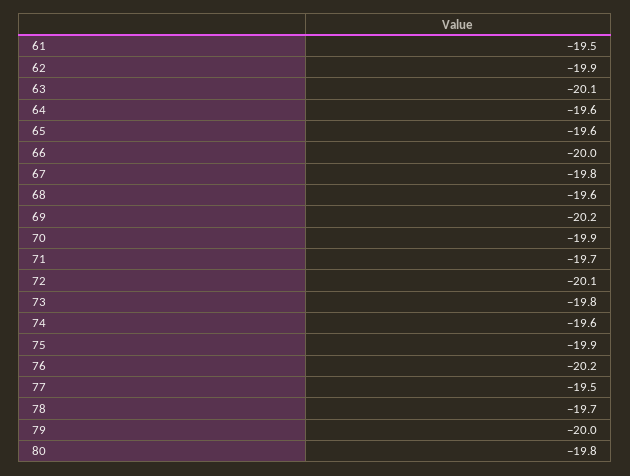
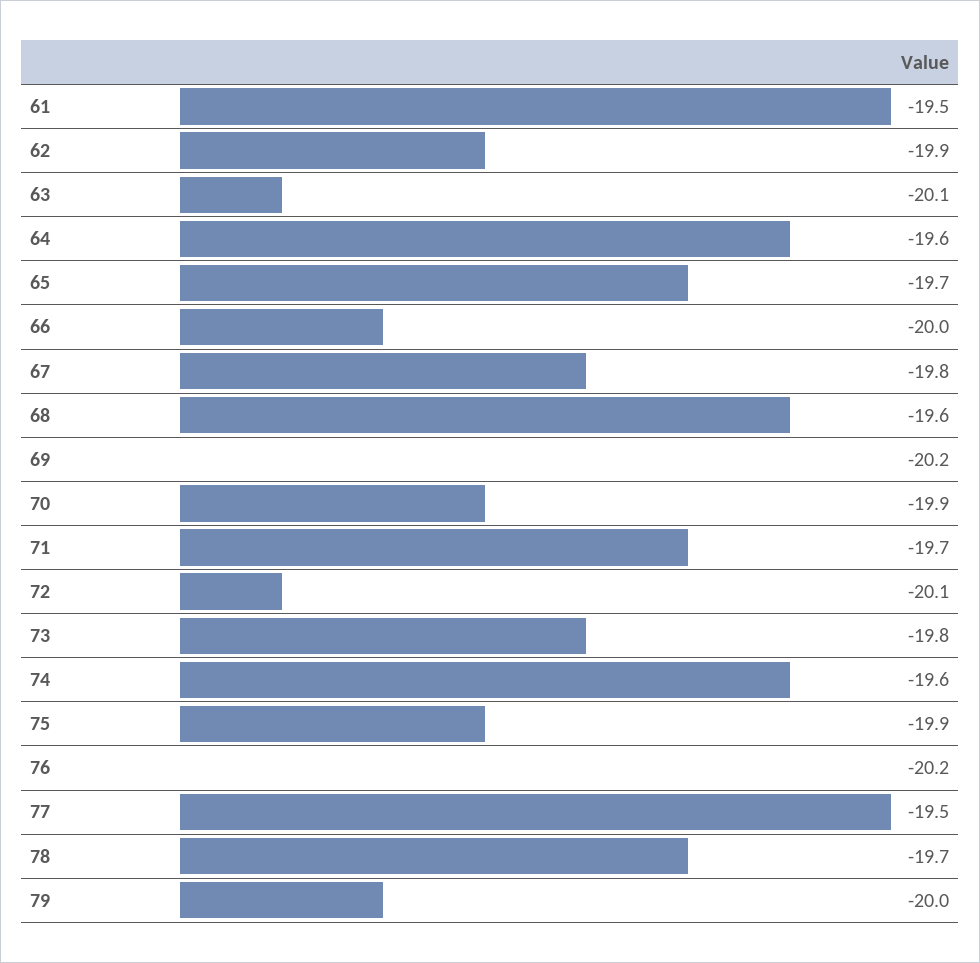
  {
    "61": -19.5,
    "62": -19.9,
    "63": -20.1,
    "64": -19.6,
-   "65": -19.6,
+   "65": -19.7,
    "66": -20,
    "67": -19.8,
    "68": -19.6,
    "69": -20.2,
    "70": -19.9,
    "71": -19.7,
    "72": -20.1,
    "73": -19.8,
    "74": -19.6,
    "75": -19.9,
    "76": -20.2,
    "77": -19.5,
    "78": -19.7,
-   "79": -20,
+   "79": -20
-   "80": -19.8
  }

